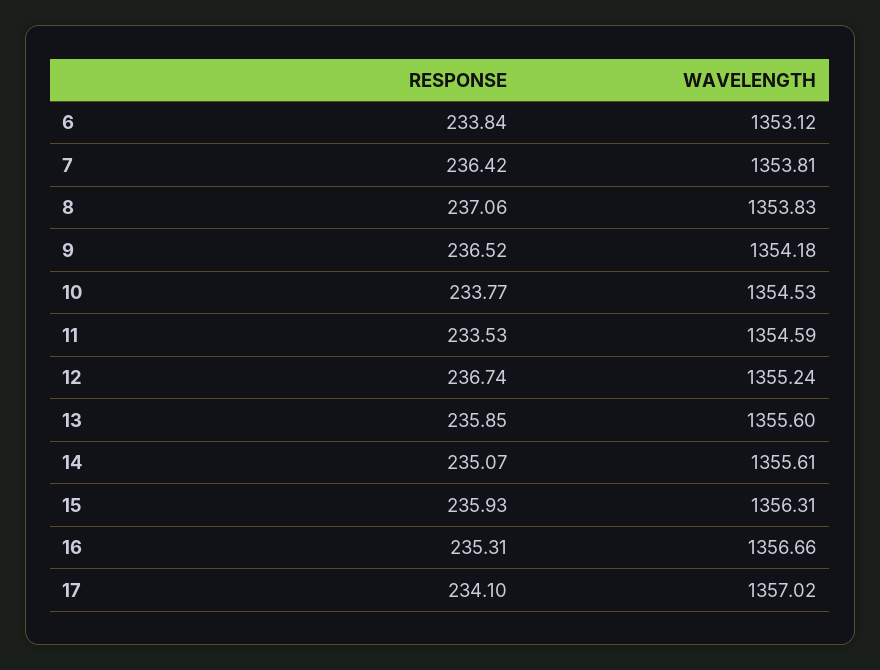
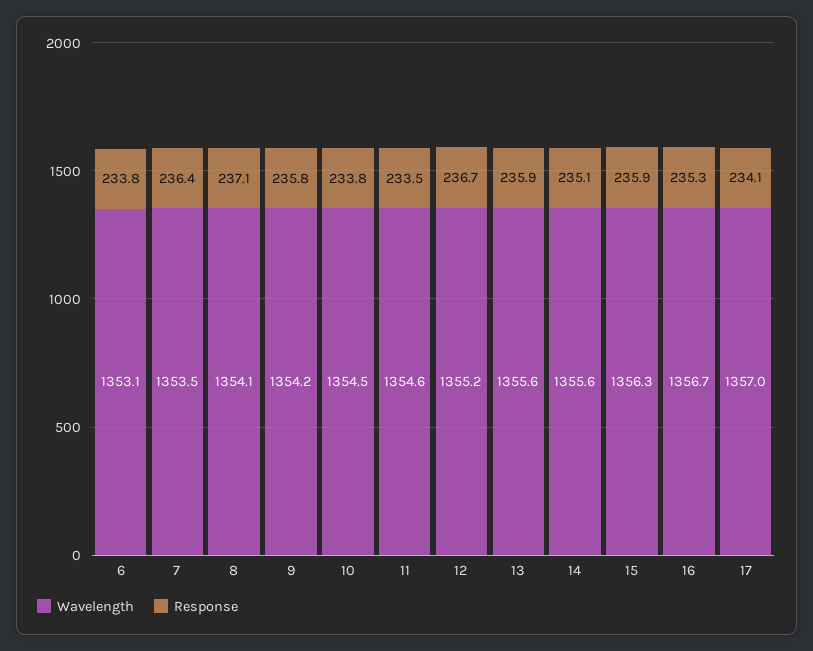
  {
    "RESPONSE": {
      "6": 233.84,
      "7": 236.42,
      "8": 237.06,
-     "9": 236.52,
+     "9": 235.8,
      "10": 233.77,
      "11": 233.53,
      "12": 236.74,
      "13": 235.85,
      "14": 235.07,
      "15": 235.93,
      "16": 235.31,
      "17": 234.1
    },
    "WAVELENGTH": {
      "6": 1353.12,
-     "7": 1353.81,
+     "7": 1353.5,
-     "8": 1353.83,
+     "8": 1354.1,
      "9": 1354.18,
      "10": 1354.53,
      "11": 1354.59,
      "12": 1355.24,
      "13": 1355.6,
      "14": 1355.61,
      "15": 1356.31,
      "16": 1356.66,
      "17": 1357.02
    }
  }

